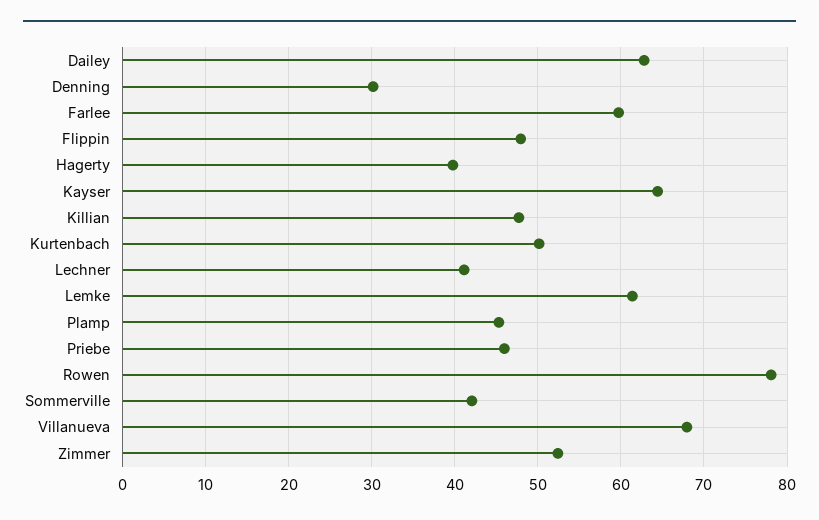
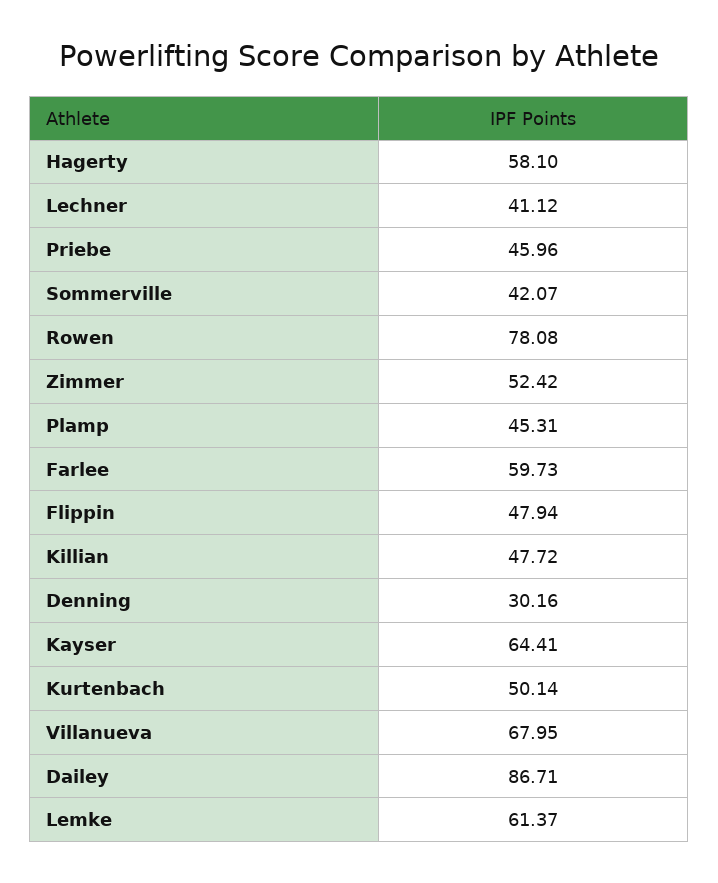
  {
-   "Dailey": 63,
+   "Dailey": 86.71,
    "Denning": 30.16,
    "Farlee": 59.73,
    "Flippin": 47.94,
-   "Hagerty": 40,
+   "Hagerty": 58.1,
    "Kayser": 64.41,
    "Killian": 47.72,
    "Kurtenbach": 50.14,
    "Lechner": 41.12,
    "Lemke": 61.37,
    "Plamp": 45.31,
    "Priebe": 45.96,
    "Rowen": 78.08,
    "Sommerville": 42.07,
    "Villanueva": 67.95,
    "Zimmer": 52.42
  }

